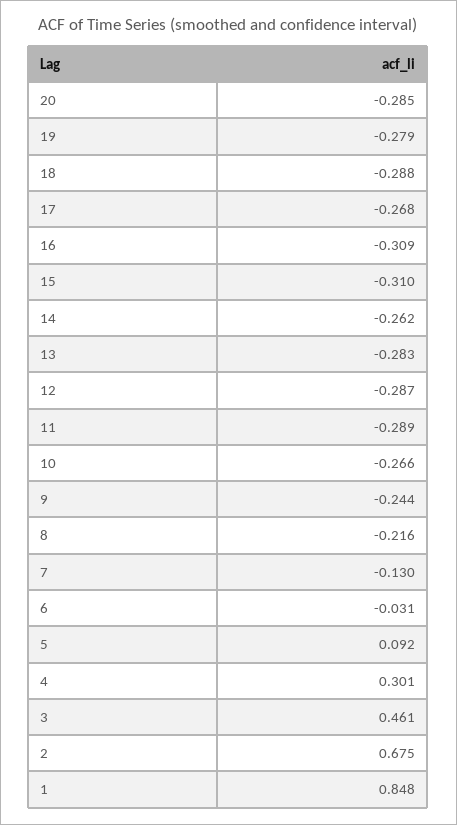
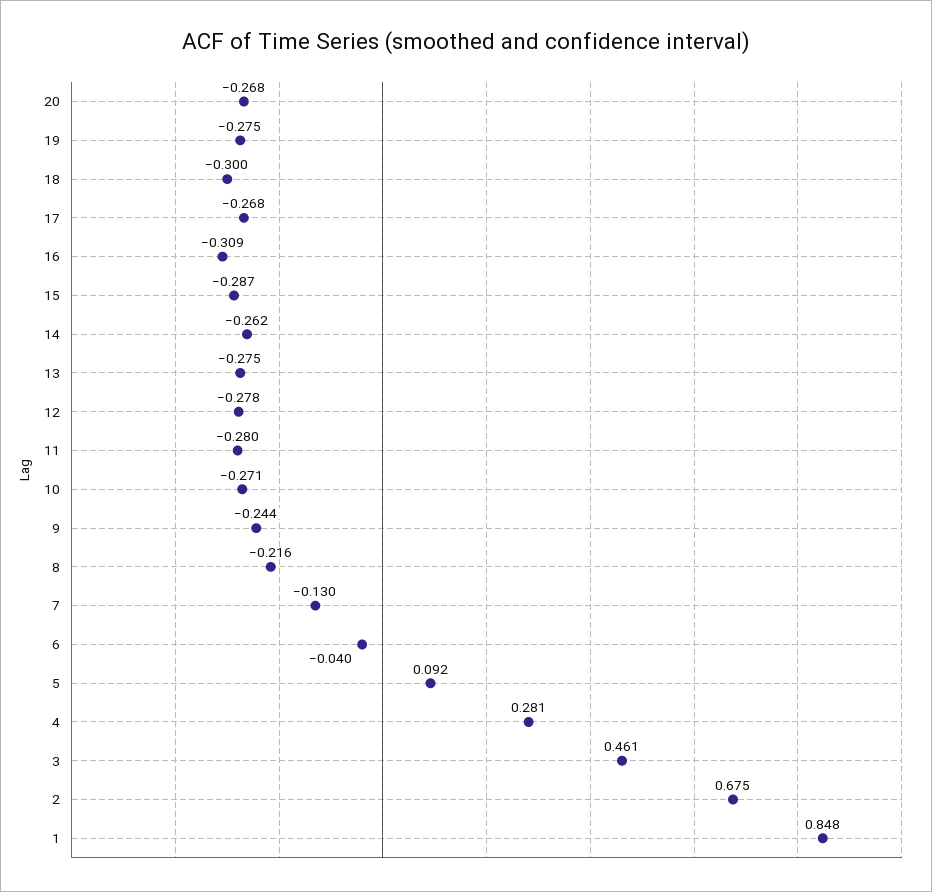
  {
-   "20": -0.285,
+   "20": -0.268,
-   "19": -0.279,
+   "19": -0.275,
-   "18": -0.288,
+   "18": -0.3,
    "17": -0.268,
    "16": -0.309,
-   "15": -0.31,
+   "15": -0.287,
    "14": -0.262,
-   "13": -0.283,
+   "13": -0.275,
-   "12": -0.287,
+   "12": -0.278,
-   "11": -0.289,
+   "11": -0.28,
-   "10": -0.266,
+   "10": -0.271,
    "9": -0.244,
    "8": -0.216,
    "7": -0.13,
-   "6": -0.031,
+   "6": -0.04,
    "5": 0.092,
-   "4": 0.301,
+   "4": 0.281,
    "3": 0.461,
    "2": 0.675,
    "1": 0.848
  }

